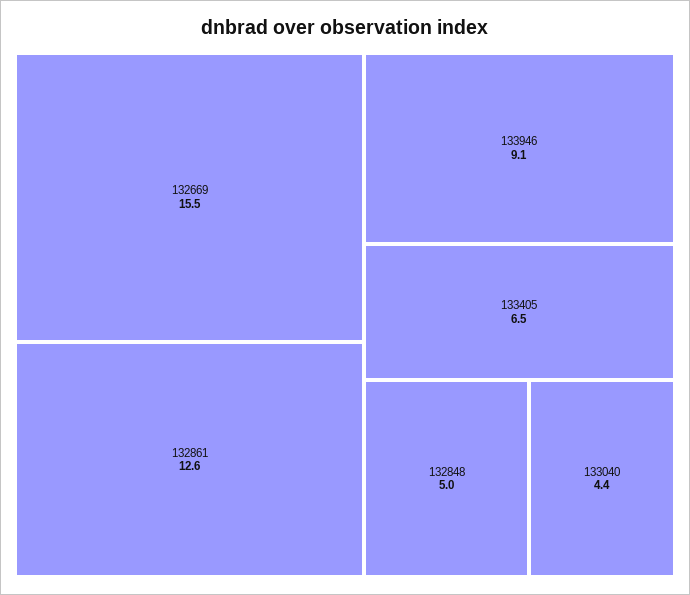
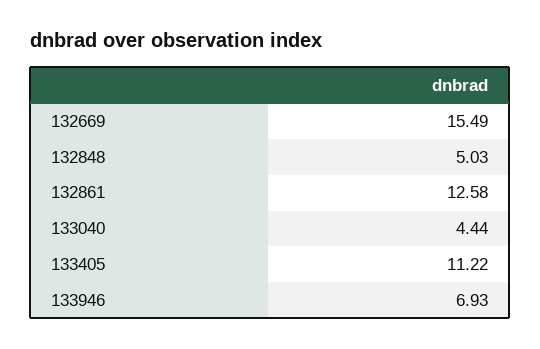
  {
    "132669": 15.49,
    "132861": 12.58,
-   "133946": 9.1,
+   "133946": 6.93,
-   "133405": 6.5,
+   "133405": 11.22,
    "132848": 5.03,
    "133040": 4.44
  }

